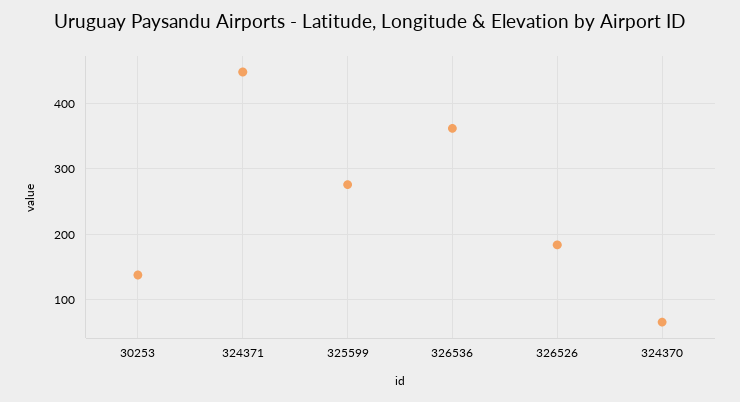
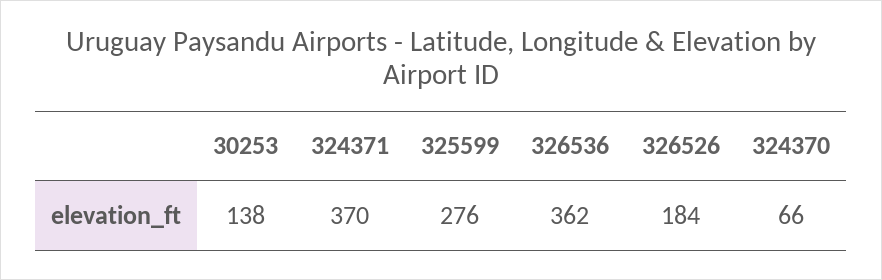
  {
    "30253": 138,
-   "324371": 450,
+   "324371": 370,
    "325599": 276,
    "326536": 362,
    "326526": 184,
    "324370": 66
  }

